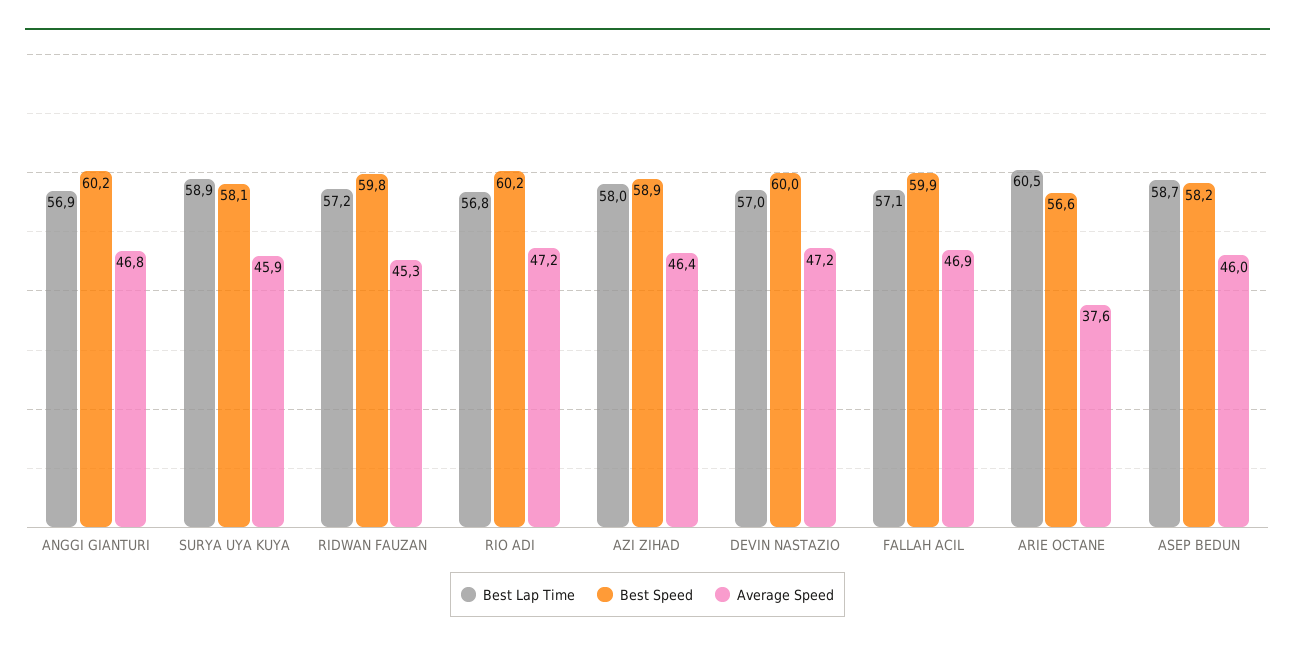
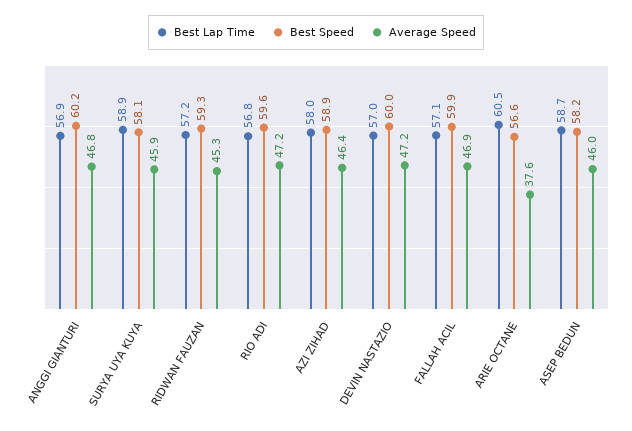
  {
    "Best Lap Time": {
      "ANGGI GIANTURI": 56.9,
      "SURYA UYA KUYA": 58.9,
      "RIDWAN FAUZAN": 57.2,
      "RIO ADI": 56.8,
      "AZI ZIHAD": 58,
      "DEVIN NASTAZIO": 57,
      "FALLAH ACIL": 57.1,
      "ARIE OCTANE": 60.5,
      "ASEP BEDUN": 58.7
    },
    "Best Speed": {
      "ANGGI GIANTURI": 60.2,
      "SURYA UYA KUYA": 58.1,
-     "RIDWAN FAUZAN": 59.8,
+     "RIDWAN FAUZAN": 59.3,
-     "RIO ADI": 60.2,
+     "RIO ADI": 59.6,
      "AZI ZIHAD": 58.9,
      "DEVIN NASTAZIO": 60,
      "FALLAH ACIL": 59.9,
      "ARIE OCTANE": 56.6,
      "ASEP BEDUN": 58.2
    },
    "Average Speed": {
      "ANGGI GIANTURI": 46.8,
      "SURYA UYA KUYA": 45.9,
      "RIDWAN FAUZAN": 45.3,
      "RIO ADI": 47.2,
      "AZI ZIHAD": 46.4,
      "DEVIN NASTAZIO": 47.2,
      "FALLAH ACIL": 46.9,
      "ARIE OCTANE": 37.6,
      "ASEP BEDUN": 46
    }
  }

